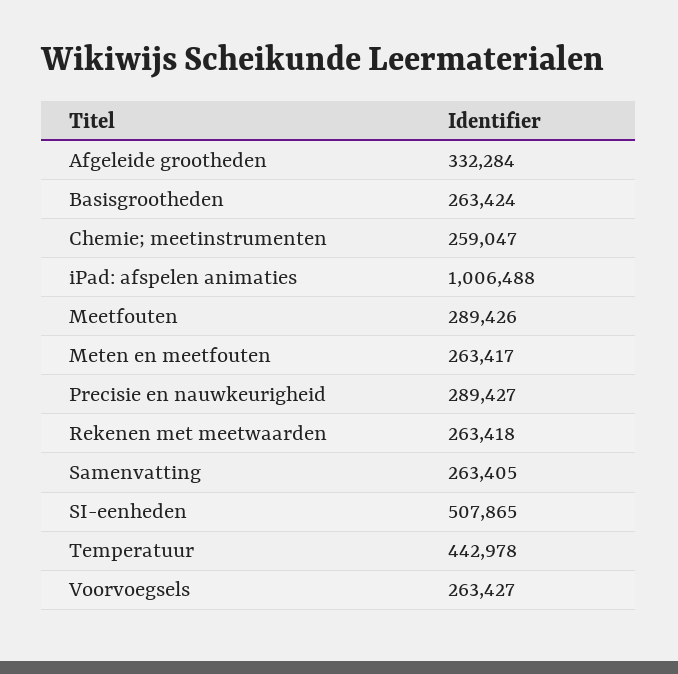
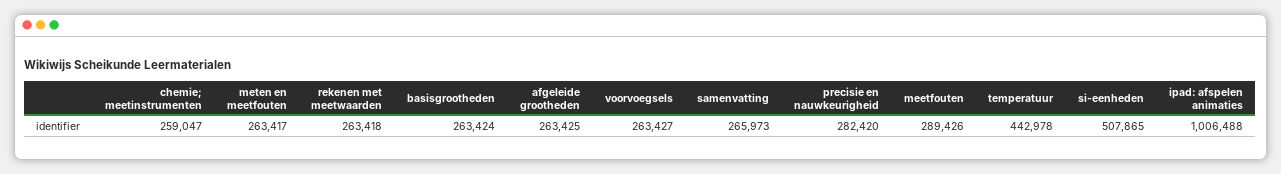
  {
-   "Afgeleide grootheden": 332284,
+   "Afgeleide grootheden": 263425,
    "Basisgrootheden": 263424,
    "Chemie; meetinstrumenten": 259047,
    "iPad: afspelen animaties": 1006488,
    "Meetfouten": 289426,
    "Meten en meetfouten": 263417,
-   "Precisie en nauwkeurigheid": 289427,
+   "Precisie en nauwkeurigheid": 282420,
    "Rekenen met meetwaarden": 263418,
-   "Samenvatting": 263405,
+   "Samenvatting": 265973,
    "SI-eenheden": 507865,
    "Temperatuur": 442978,
    "Voorvoegsels": 263427
  }

